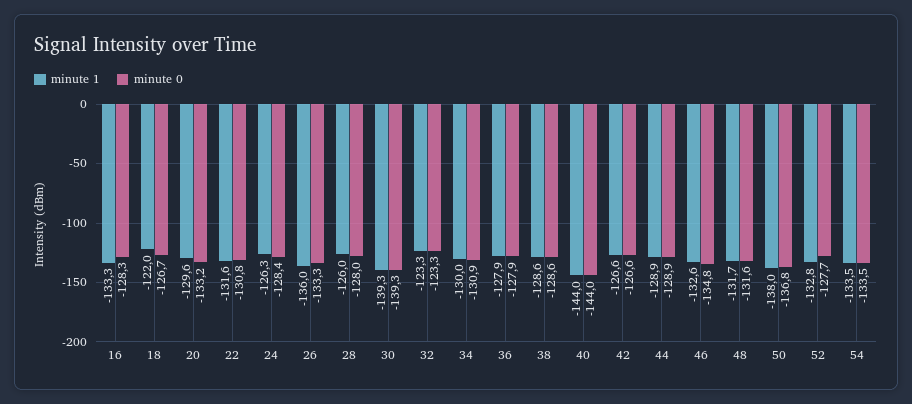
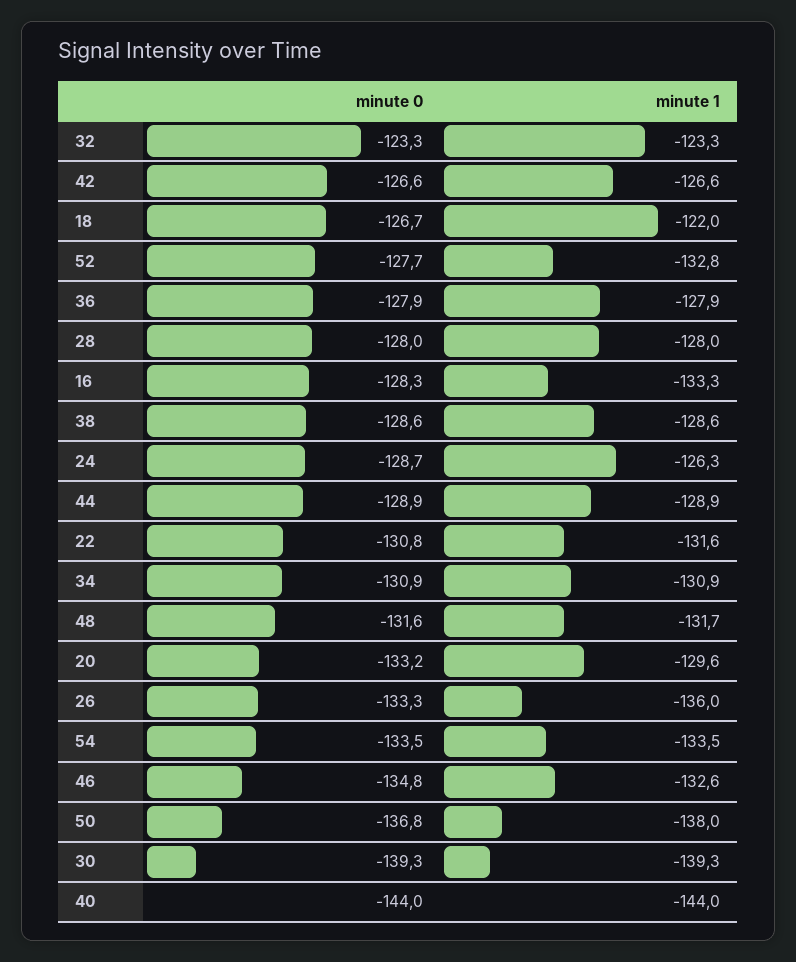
  {
    "minute 1": {
      "16": -133.3,
      "18": -122,
      "20": -129.6,
      "22": -131.6,
      "24": -126.3,
      "26": -136,
-     "28": -126,
+     "28": -128,
      "30": -139.3,
      "32": -123.3,
-     "34": -130,
+     "34": -130.9,
      "36": -127.9,
      "38": -128.6,
      "40": -144,
      "42": -126.6,
      "44": -128.9,
      "46": -132.6,
      "48": -131.7,
      "50": -138,
      "52": -132.8,
      "54": -133.5
    },
    "minute 0": {
      "16": -128.3,
      "18": -126.7,
      "20": -133.2,
      "22": -130.8,
-     "24": -128.4,
+     "24": -128.7,
      "26": -133.3,
      "28": -128,
      "30": -139.3,
      "32": -123.3,
      "34": -130.9,
      "36": -127.9,
      "38": -128.6,
      "40": -144,
      "42": -126.6,
      "44": -128.9,
      "46": -134.8,
      "48": -131.6,
      "50": -136.8,
      "52": -127.7,
      "54": -133.5
    }
  }

